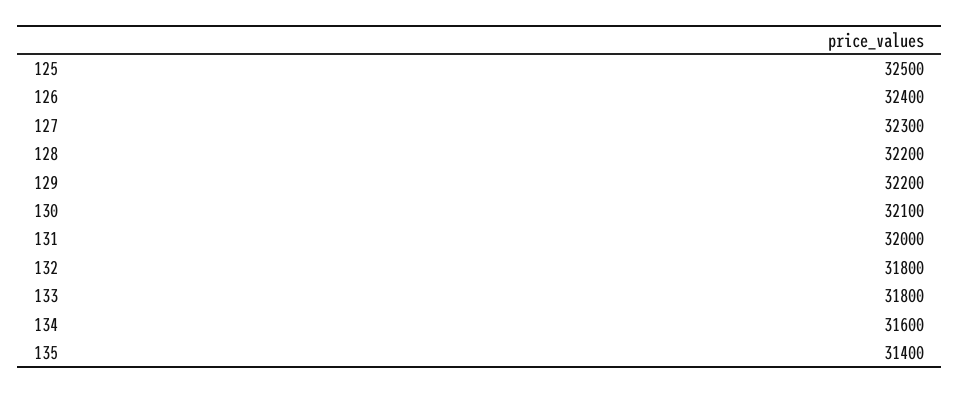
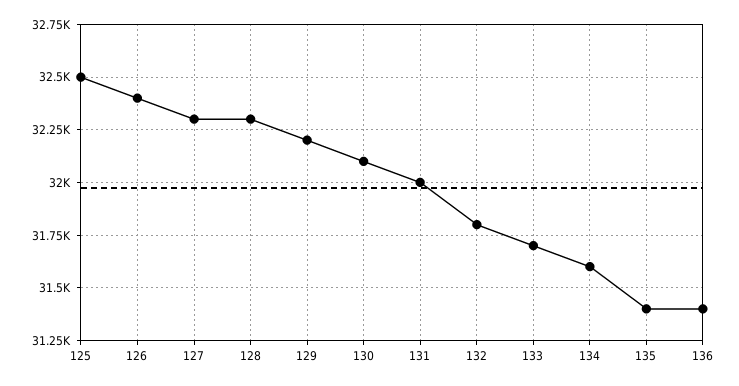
  {
    "125": 32500,
    "126": 32400,
    "127": 32300,
-   "128": 32200,
+   "128": 32300,
    "129": 32200,
    "130": 32100,
    "131": 32000,
    "132": 31800,
-   "133": 31800,
+   "133": 31700,
    "134": 31600,
-   "135": 31400
+   "135": 31400,
+   "136": 31400
  }

